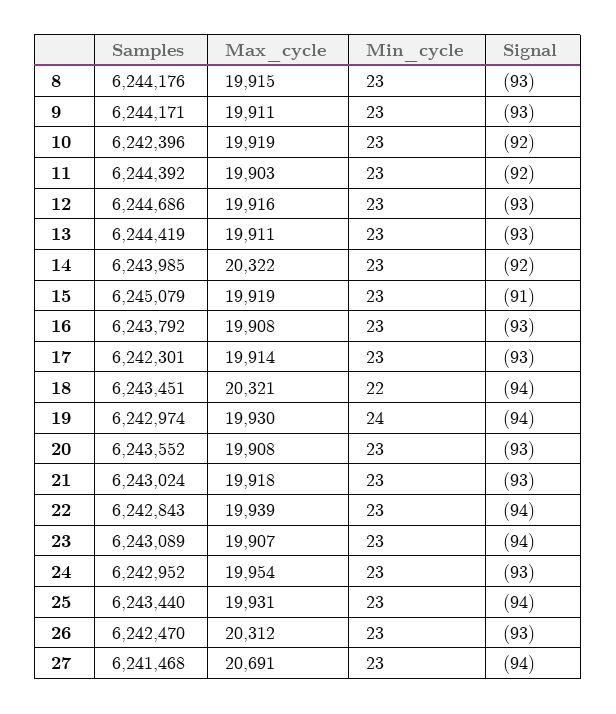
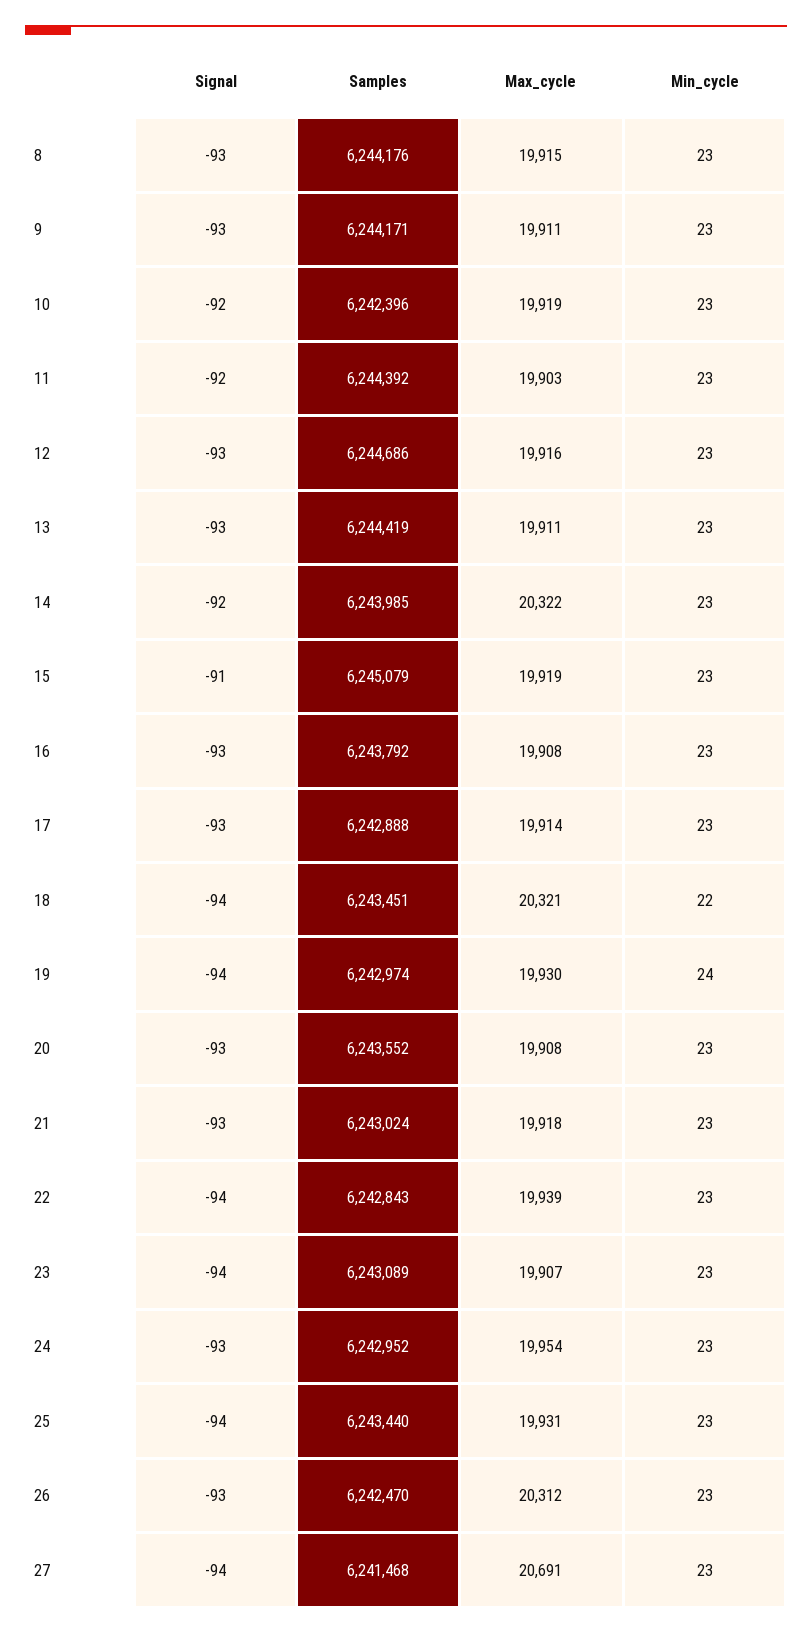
  {
    "Samples": {
      "8": 6244176,
      "9": 6244171,
      "10": 6242396,
      "11": 6244392,
      "12": 6244686,
      "13": 6244419,
      "14": 6243985,
      "15": 6245079,
      "16": 6243792,
-     "17": 6242301,
+     "17": 6242888,
      "18": 6243451,
      "19": 6242974,
      "20": 6243552,
      "21": 6243024,
      "22": 6242843,
      "23": 6243089,
      "24": 6242952,
      "25": 6243440,
      "26": 6242470,
      "27": 6241468
    },
    "Max_cycle": {
      "8": 19915,
      "9": 19911,
      "10": 19919,
      "11": 19903,
      "12": 19916,
      "13": 19911,
      "14": 20322,
      "15": 19919,
      "16": 19908,
      "17": 19914,
      "18": 20321,
      "19": 19930,
      "20": 19908,
      "21": 19918,
      "22": 19939,
      "23": 19907,
      "24": 19954,
      "25": 19931,
      "26": 20312,
      "27": 20691
    },
    "Min_cycle": {
      "8": 23,
      "9": 23,
      "10": 23,
      "11": 23,
      "12": 23,
      "13": 23,
      "14": 23,
      "15": 23,
      "16": 23,
      "17": 23,
      "18": 22,
      "19": 24,
      "20": 23,
      "21": 23,
      "22": 23,
      "23": 23,
      "24": 23,
      "25": 23,
      "26": 23,
      "27": 23
    },
    "Signal": {
      "8": -93,
      "9": -93,
      "10": -92,
      "11": -92,
      "12": -93,
      "13": -93,
      "14": -92,
      "15": -91,
      "16": -93,
      "17": -93,
      "18": -94,
      "19": -94,
      "20": -93,
      "21": -93,
      "22": -94,
      "23": -94,
      "24": -93,
      "25": -94,
      "26": -93,
      "27": -94
    }
  }

